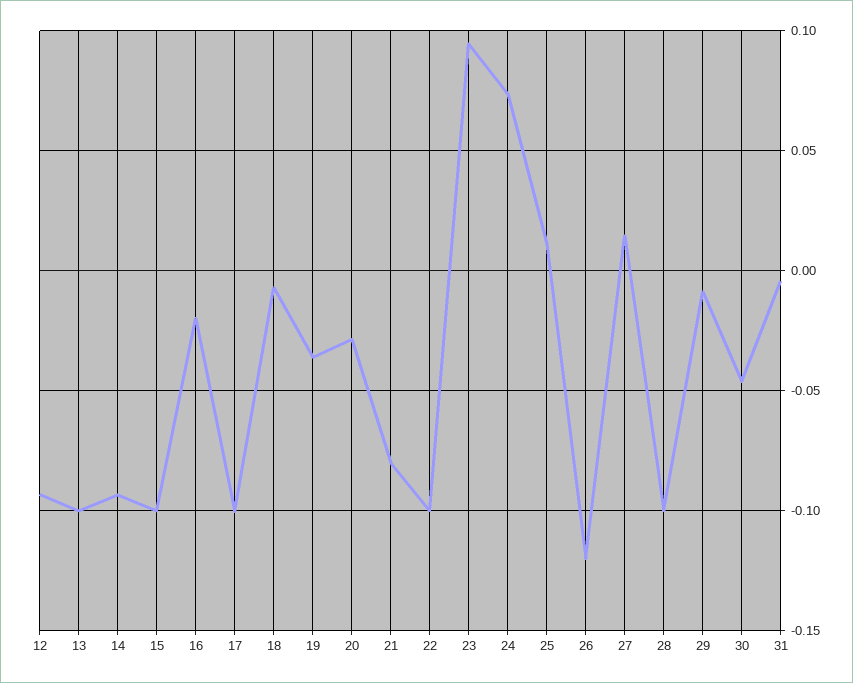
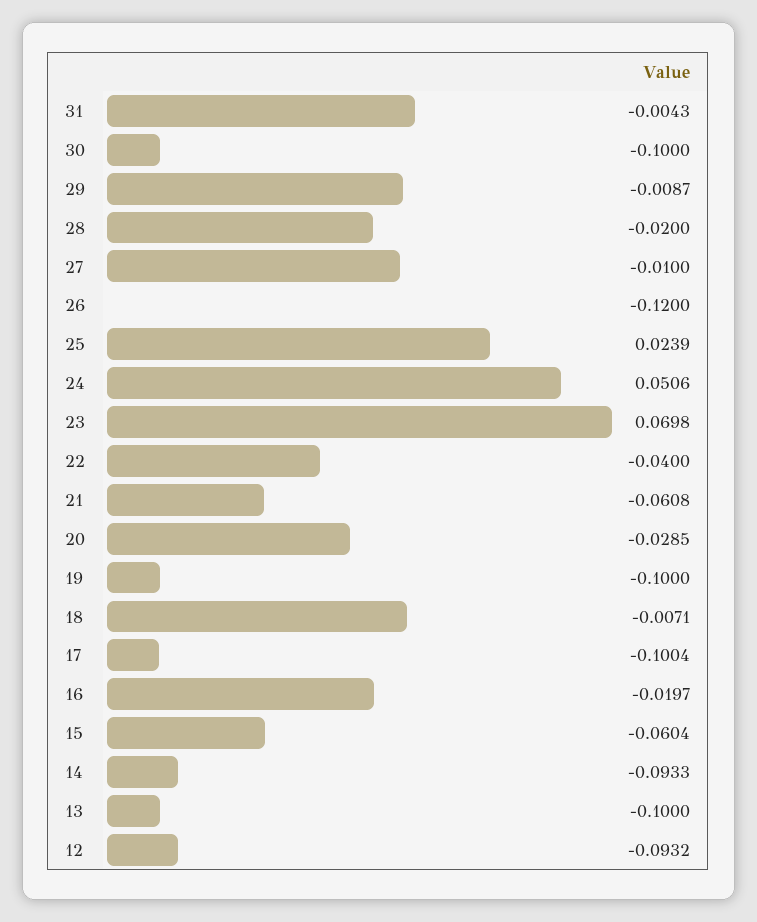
  {
    "12": -0.0932,
    "13": -0.1,
    "14": -0.0933,
-   "15": -0.1,
+   "15": -0.0604,
    "16": -0.0197,
    "17": -0.1004,
    "18": -0.0071,
-   "19": -0.035,
+   "19": -0.1,
    "20": -0.0285,
-   "21": -0.08,
+   "21": -0.0608,
-   "22": -0.1,
+   "22": -0.04,
-   "23": 0.095,
+   "23": 0.0698,
-   "24": 0.075,
+   "24": 0.0506,
-   "25": 0.01,
+   "25": 0.0239,
    "26": -0.12,
-   "27": 0.015,
+   "27": -0.01,
-   "28": -0.1,
+   "28": -0.02,
    "29": -0.0087,
-   "30": -0.045,
+   "30": -0.1,
    "31": -0.0043
  }

